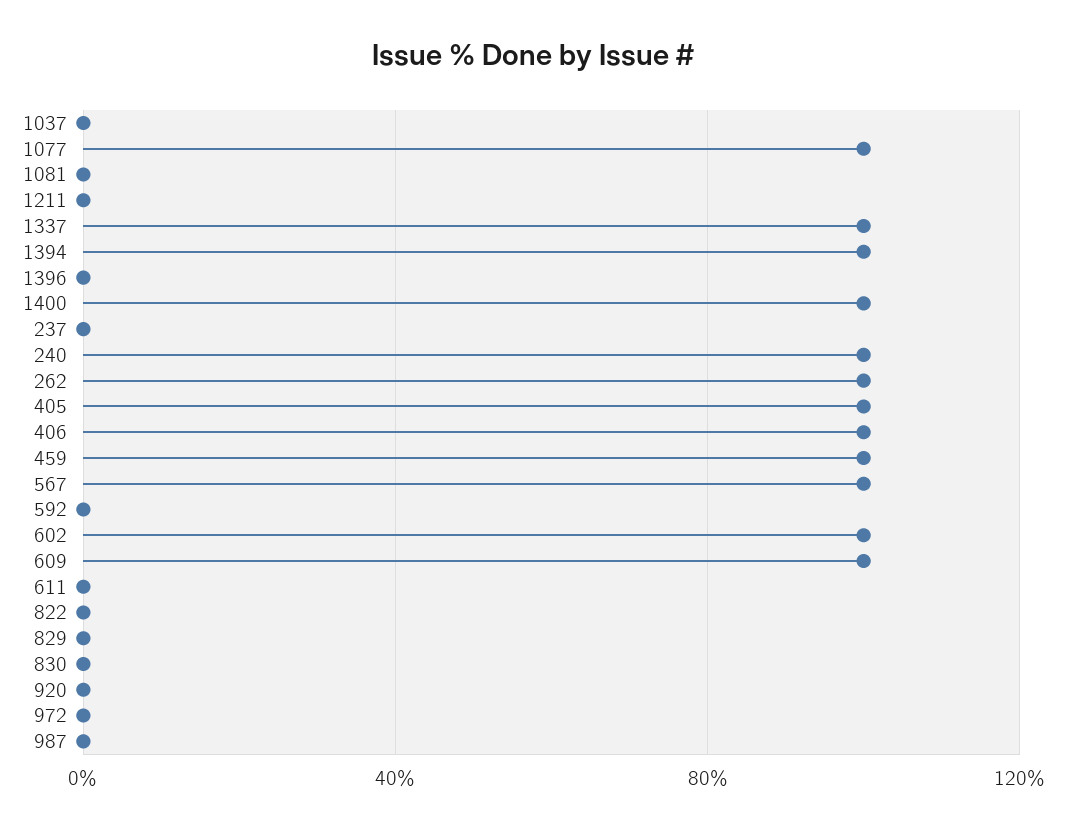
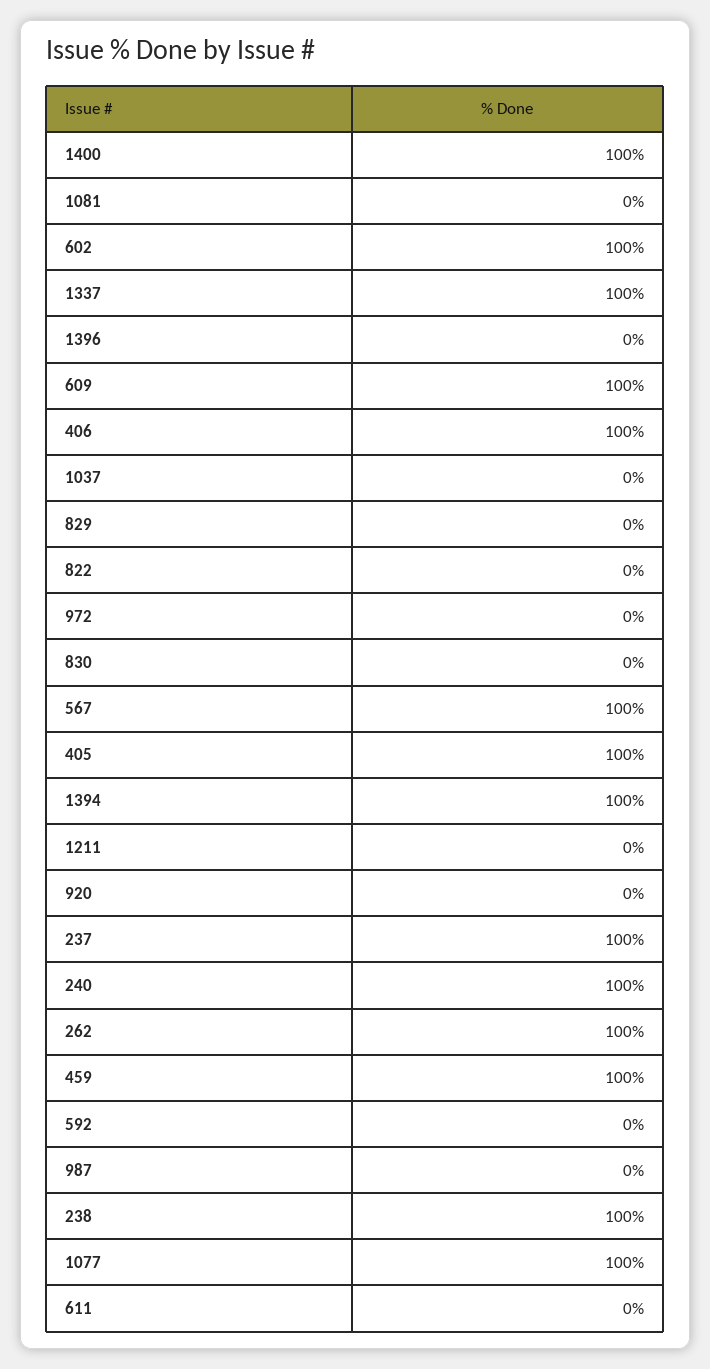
  {
    "1037": 0,
    "1077": 100,
    "1081": 0,
    "1211": 0,
    "1337": 100,
    "1394": 100,
    "1396": 0,
    "1400": 100,
-   "237": 0,
+   "237": 100,
    "240": 100,
    "262": 100,
    "405": 100,
    "406": 100,
    "459": 100,
    "567": 100,
    "592": 0,
    "602": 100,
    "609": 100,
    "611": 0,
    "822": 0,
    "829": 0,
    "830": 0,
    "920": 0,
    "972": 0,
-   "987": 0
+   "987": 0,
+   "238": 100
  }

